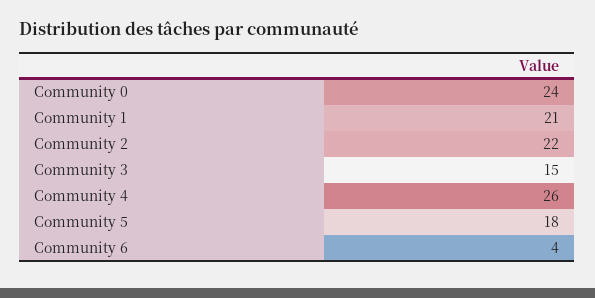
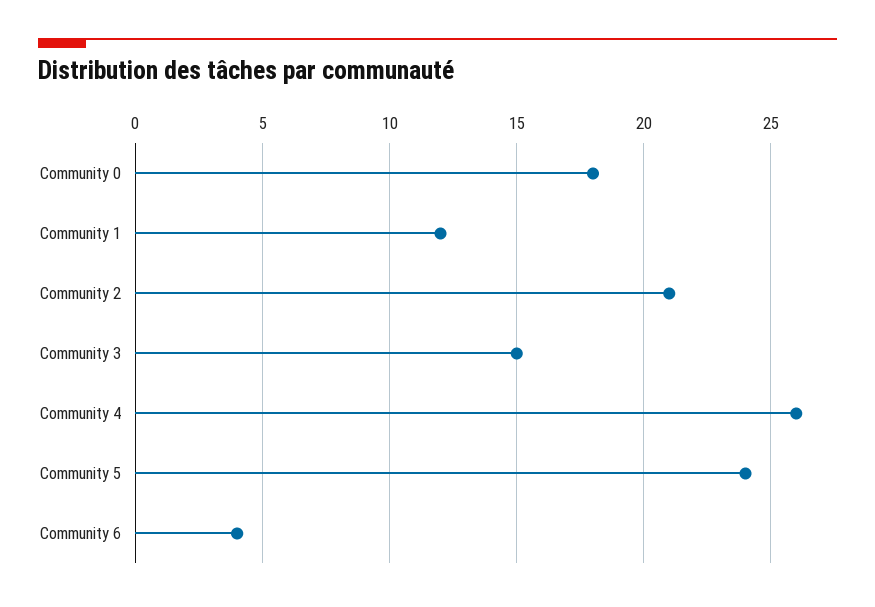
  {
-   "Community 0": 24,
+   "Community 0": 18,
-   "Community 1": 21,
+   "Community 1": 12,
-   "Community 2": 22,
+   "Community 2": 21,
    "Community 3": 15,
    "Community 4": 26,
-   "Community 5": 18,
+   "Community 5": 24,
    "Community 6": 4
  }

